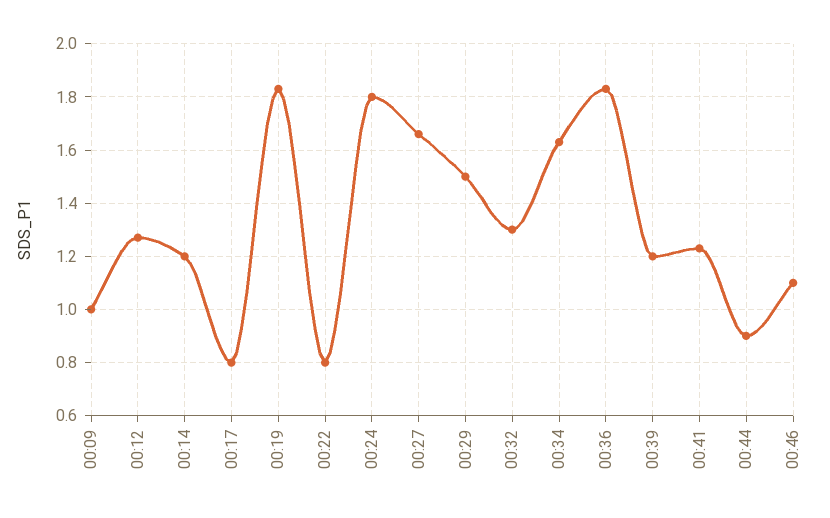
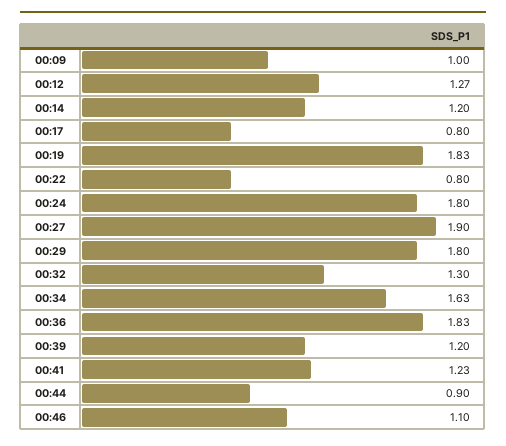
  {
    "00:09": 1,
    "00:12": 1.27,
    "00:14": 1.2,
    "00:17": 0.8,
    "00:19": 1.83,
    "00:22": 0.8,
    "00:24": 1.8,
-   "00:27": 1.65,
+   "00:27": 1.9,
-   "00:29": 1.5,
+   "00:29": 1.8,
    "00:32": 1.3,
    "00:34": 1.63,
    "00:36": 1.83,
    "00:39": 1.2,
    "00:41": 1.23,
    "00:44": 0.9,
    "00:46": 1.1
  }

